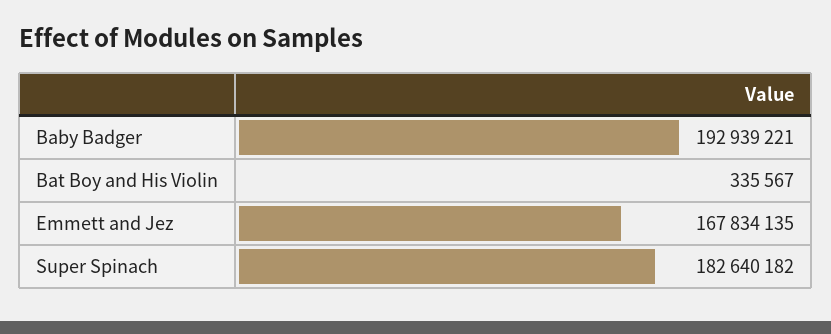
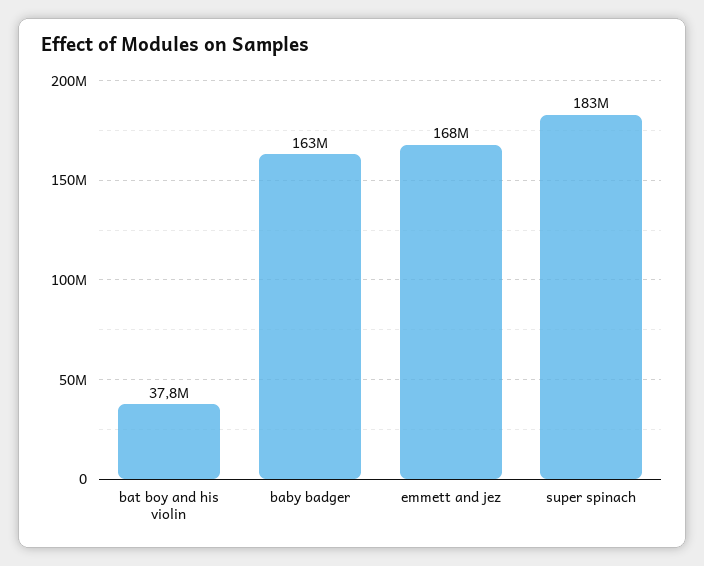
  {
-   "Baby Badger": 192939221,
+   "Baby Badger": 163000000,
-   "Bat Boy and His Violin": 335567,
+   "Bat Boy and His Violin": 37800000,
    "Emmett and Jez": 167834135,
    "Super Spinach": 182640182
  }

